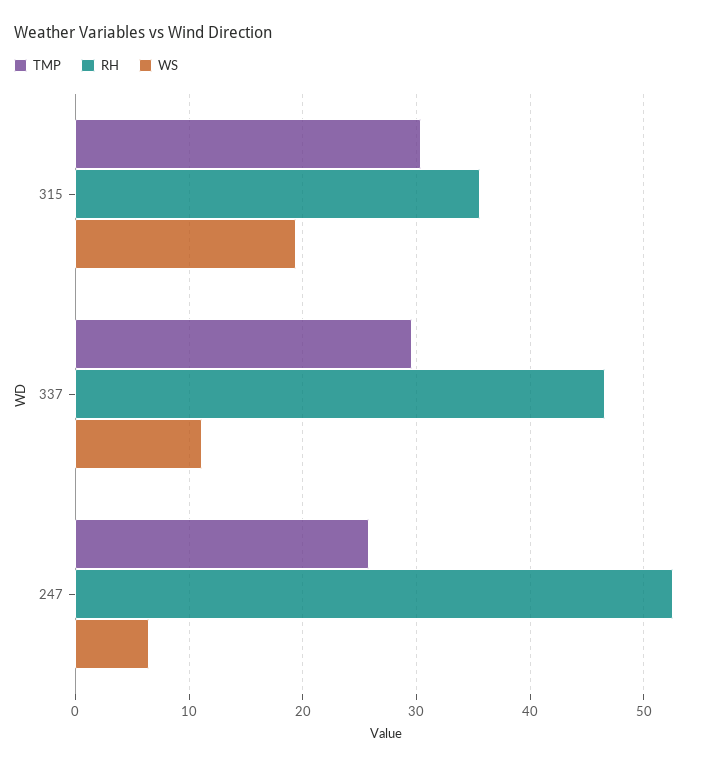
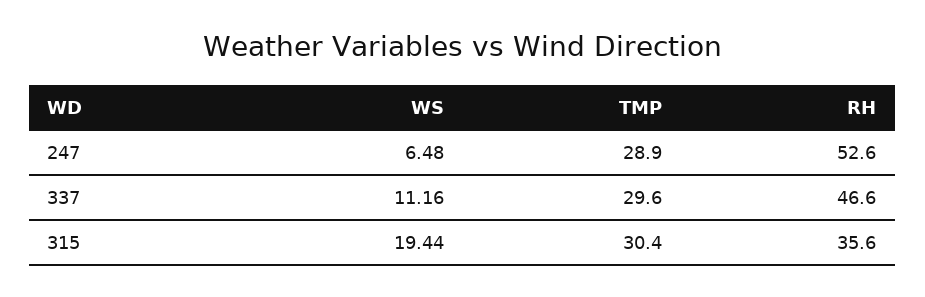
  {
    "TMP": {
      "315": 30.4,
      "337": 29.6,
-     "247": 26
+     "247": 28.9
    },
    "RH": {
      "315": 35.6,
      "337": 46.6,
      "247": 52.6
    },
    "WS": {
      "315": 19.44,
      "337": 11.16,
      "247": 6.48
    }
  }

